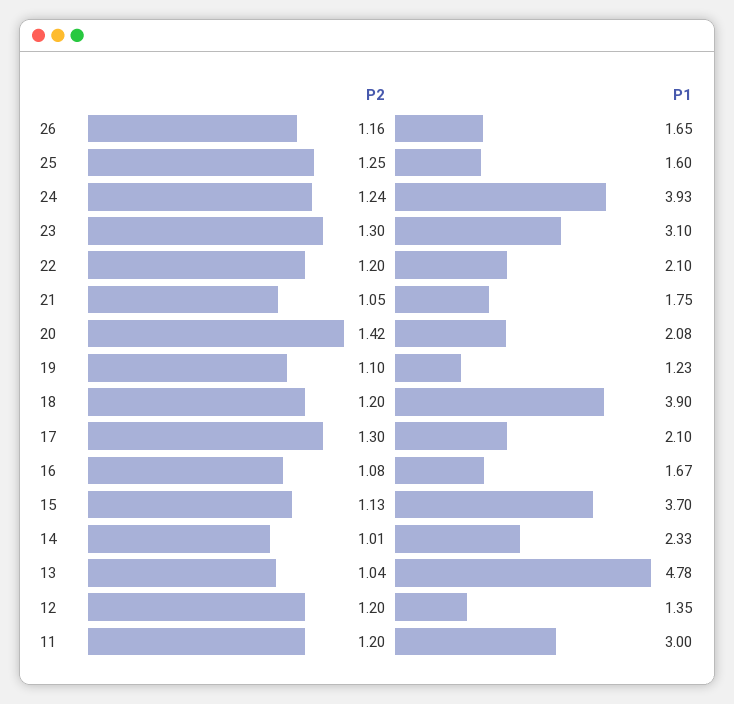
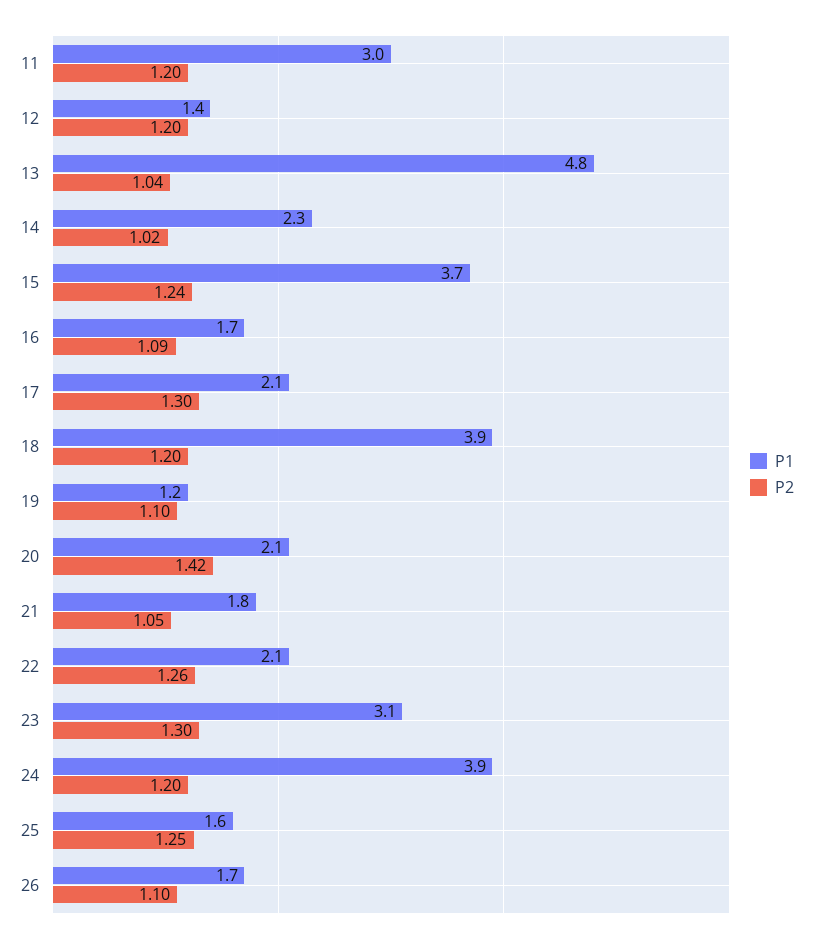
  {
    "P2": {
-     "26": 1.16,
+     "26": 1.1,
      "25": 1.25,
-     "24": 1.24,
+     "24": 1.2,
      "23": 1.3,
-     "22": 1.2,
+     "22": 1.26,
      "21": 1.05,
      "20": 1.42,
      "19": 1.1,
      "18": 1.2,
      "17": 1.3,
-     "16": 1.08,
+     "16": 1.09,
-     "15": 1.13,
+     "15": 1.24,
-     "14": 1.01,
+     "14": 1.02,
      "13": 1.04,
      "12": 1.2,
      "11": 1.2
    },
    "P1": {
      "26": 1.65,
      "25": 1.6,
      "24": 3.93,
      "23": 3.1,
      "22": 2.1,
      "21": 1.75,
      "20": 2.08,
      "19": 1.23,
      "18": 3.9,
      "17": 2.1,
      "16": 1.67,
      "15": 3.7,
      "14": 2.33,
      "13": 4.78,
      "12": 1.35,
      "11": 3
    }
  }

